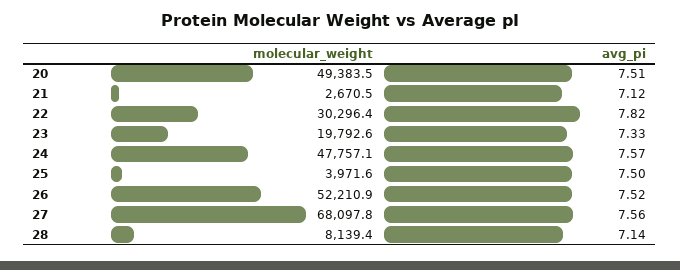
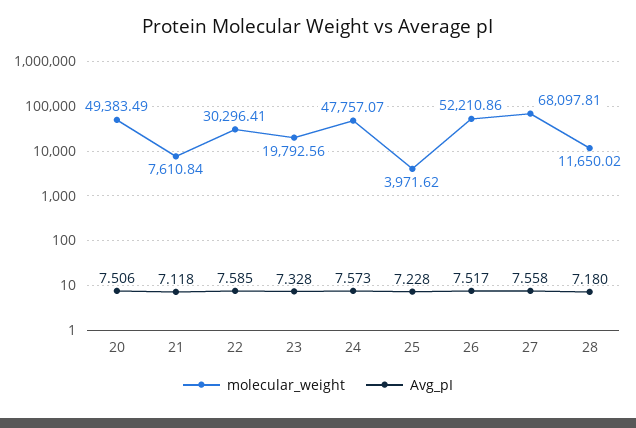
  {
    "molecular_weight": {
      "20": 49383.49,
-     "21": 2670.5,
+     "21": 7610.84,
      "22": 30296.41,
      "23": 19792.56,
      "24": 47757.07,
      "25": 3971.62,
      "26": 52210.86,
      "27": 68097.81,
-     "28": 8139.4
+     "28": 11650.02
    },
    "avg_pi": {
      "20": 7.506,
      "21": 7.118,
-     "22": 7.82,
+     "22": 7.585,
      "23": 7.328,
      "24": 7.573,
-     "25": 7.5,
+     "25": 7.228,
      "26": 7.517,
      "27": 7.558,
-     "28": 7.14
+     "28": 7.18
    }
  }

